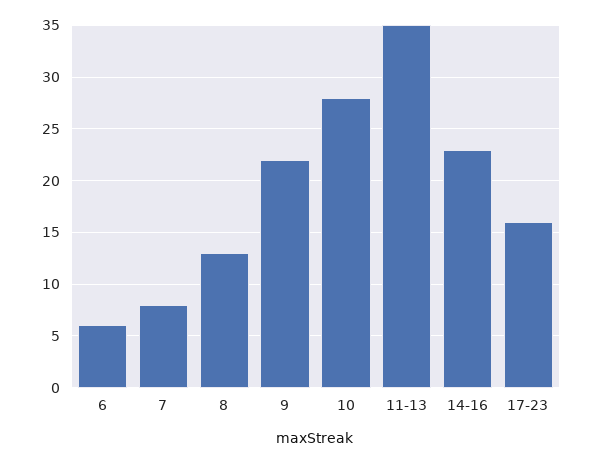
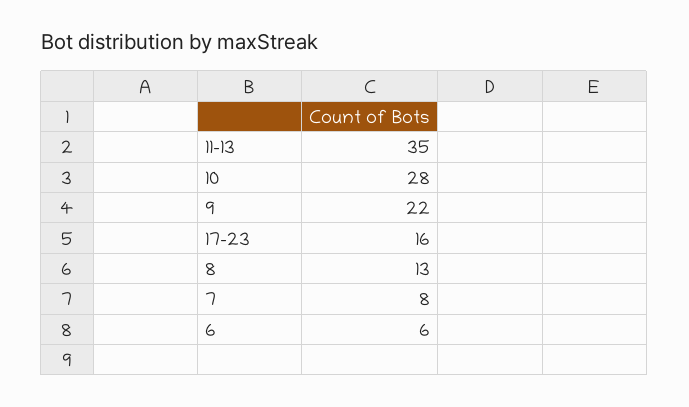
  {
    "6": 6,
    "7": 8,
    "8": 13,
    "9": 22,
    "10": 28,
    "11-13": 35,
-   "14-16": 23,
    "17-23": 16
  }

